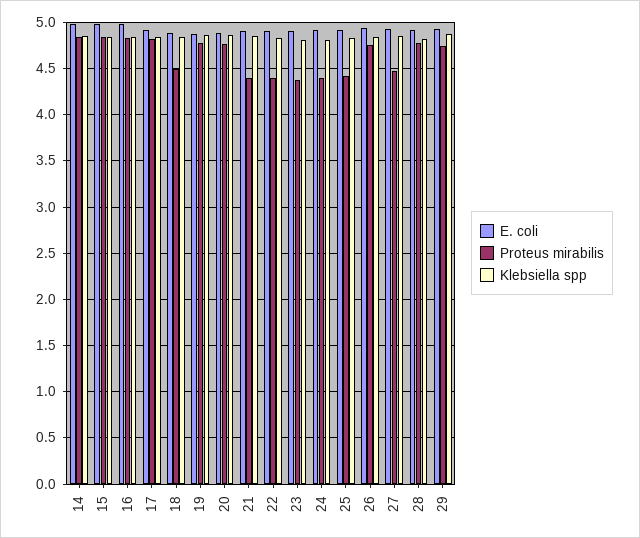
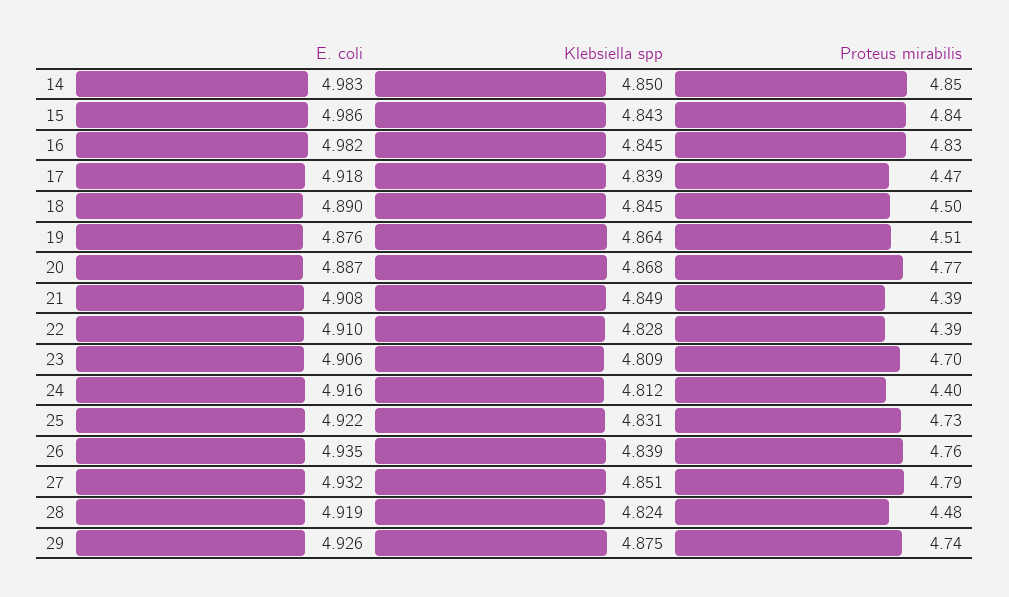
  {
    "E. coli": {
      "14": 4.983,
      "15": 4.986,
      "16": 4.982,
      "17": 4.918,
      "18": 4.89,
      "19": 4.876,
      "20": 4.887,
      "21": 4.908,
      "22": 4.91,
      "23": 4.906,
      "24": 4.916,
      "25": 4.922,
      "26": 4.935,
      "27": 4.932,
      "28": 4.919,
      "29": 4.926
    },
    "Proteus mirabilis": {
      "14": 4.85,
      "15": 4.84,
      "16": 4.83,
-     "17": 4.8,
+     "17": 4.47,
      "18": 4.5,
-     "19": 4.8,
+     "19": 4.51,
      "20": 4.77,
      "21": 4.39,
      "22": 4.39,
-     "23": 4.4,
+     "23": 4.7,
      "24": 4.4,
-     "25": 4.4,
+     "25": 4.73,
      "26": 4.76,
-     "27": 4.5,
+     "27": 4.79,
-     "28": 4.8,
+     "28": 4.48,
      "29": 4.74
    },
    "Klebsiella spp": {
      "14": 4.85,
      "15": 4.843,
      "16": 4.845,
      "17": 4.839,
      "18": 4.845,
      "19": 4.864,
      "20": 4.868,
      "21": 4.849,
      "22": 4.828,
      "23": 4.809,
      "24": 4.812,
      "25": 4.831,
      "26": 4.839,
      "27": 4.851,
      "28": 4.824,
      "29": 4.875
    }
  }

